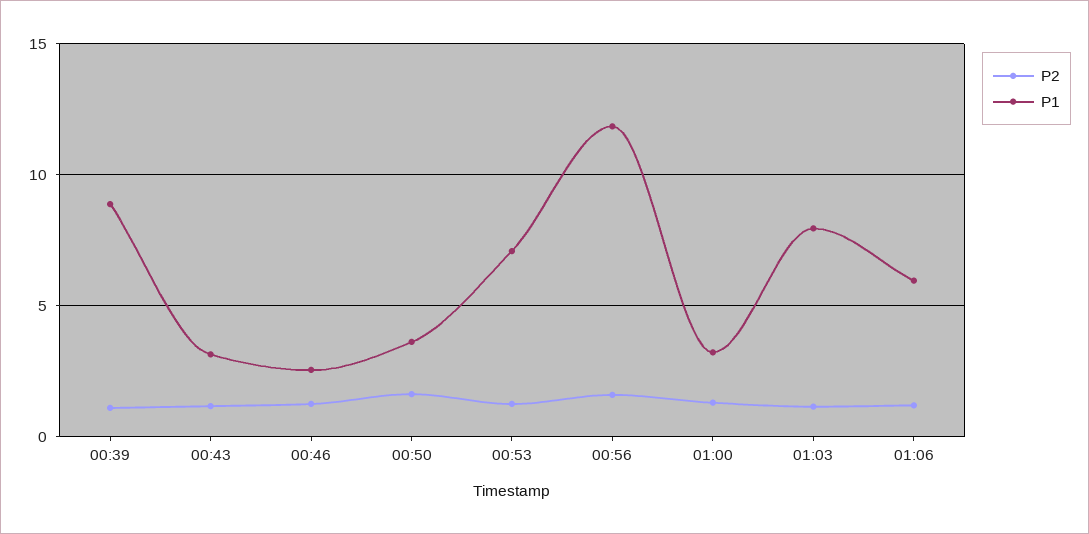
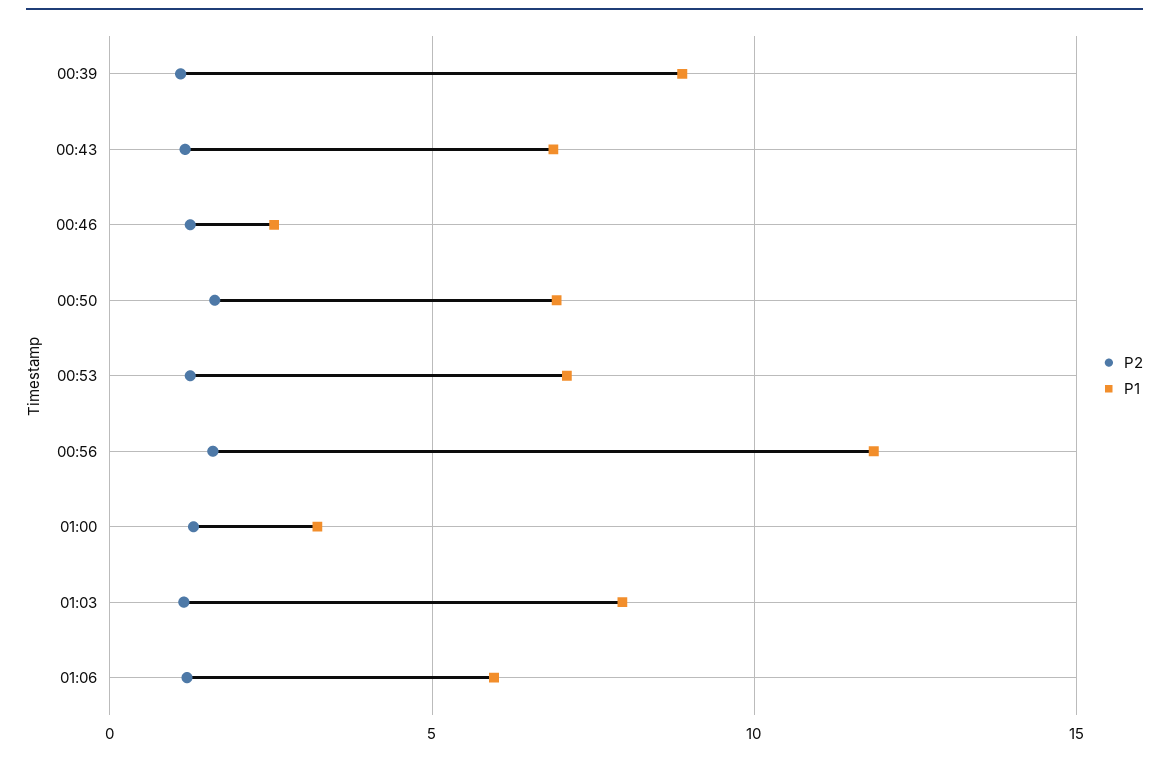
  {
    "P2": {
      "00:39": 1,
      "00:43": 1,
      "00:46": 1.5,
      "00:50": 1.5,
      "00:53": 1.5,
      "00:56": 1.5,
      "01:00": 1.5,
      "01:03": 1,
      "01:06": 1
    },
    "P1": {
      "00:39": 9,
-     "00:43": 3,
+     "00:43": 7,
      "00:46": 2.5,
-     "00:50": 3.5,
+     "00:50": 7,
      "00:53": 7,
      "00:56": 12,
      "01:00": 3,
      "01:03": 8,
      "01:06": 6
    }
  }

